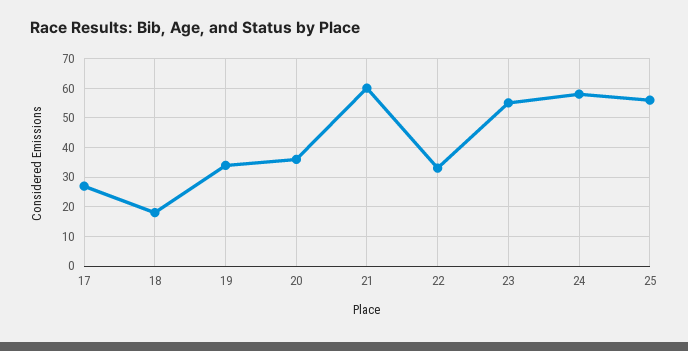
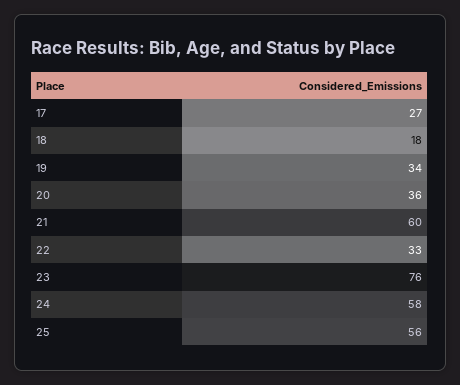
  {
    "17": 27,
    "18": 18,
    "19": 34,
    "20": 36,
    "21": 60,
    "22": 33,
-   "23": 55,
+   "23": 76,
    "24": 58,
    "25": 56
  }

